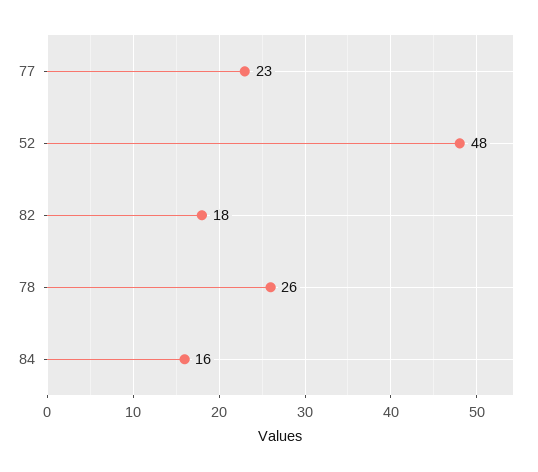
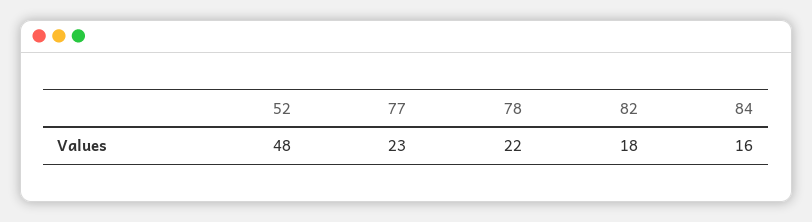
  {
    "77": 23,
    "52": 48,
    "82": 18,
-   "78": 26,
+   "78": 22,
    "84": 16
  }

